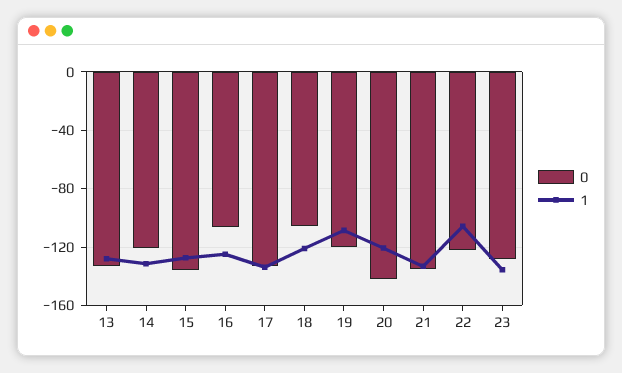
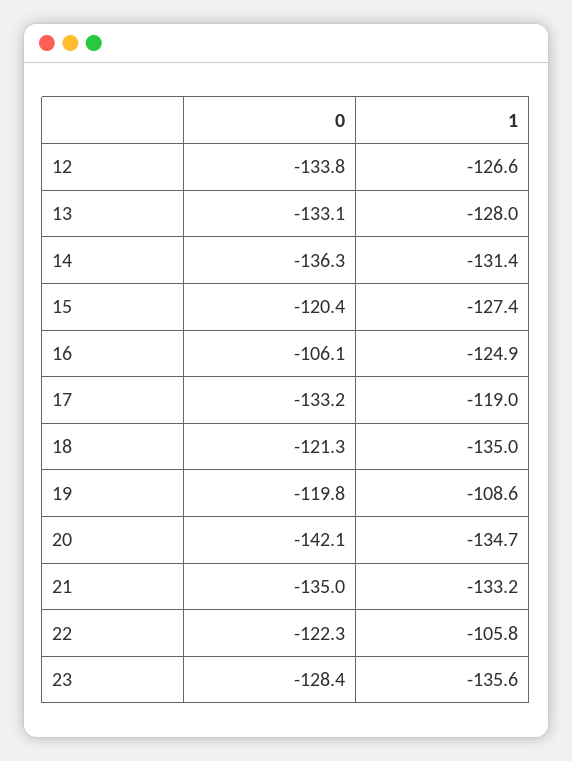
  {
    "0": {
      "13": -133.1,
-     "14": -120,
+     "14": -136.3,
-     "15": -135,
+     "15": -120.4,
      "16": -106.1,
      "17": -133.2,
-     "18": -105,
+     "18": -121.3,
      "19": -119.8,
      "20": -142.1,
      "21": -135,
      "22": -122.3,
-     "23": -128.4
+     "23": -128.4,
+     "12": -133.8
    },
    "1": {
      "13": -128,
      "14": -131.4,
      "15": -127.4,
      "16": -124.9,
-     "17": -135,
+     "17": -119,
-     "18": -120,
+     "18": -135,
      "19": -108.6,
-     "20": -120,
+     "20": -134.7,
      "21": -133.2,
      "22": -105.8,
-     "23": -135.6
+     "23": -135.6,
+     "12": -126.6
    }
  }

